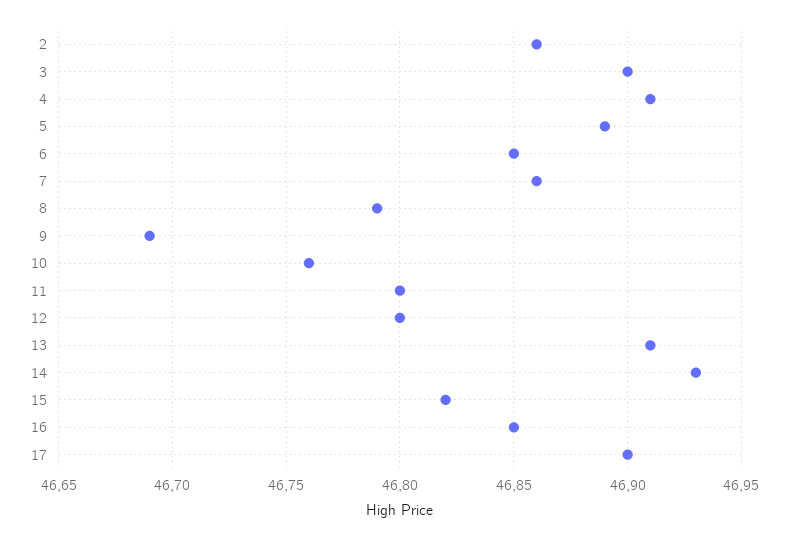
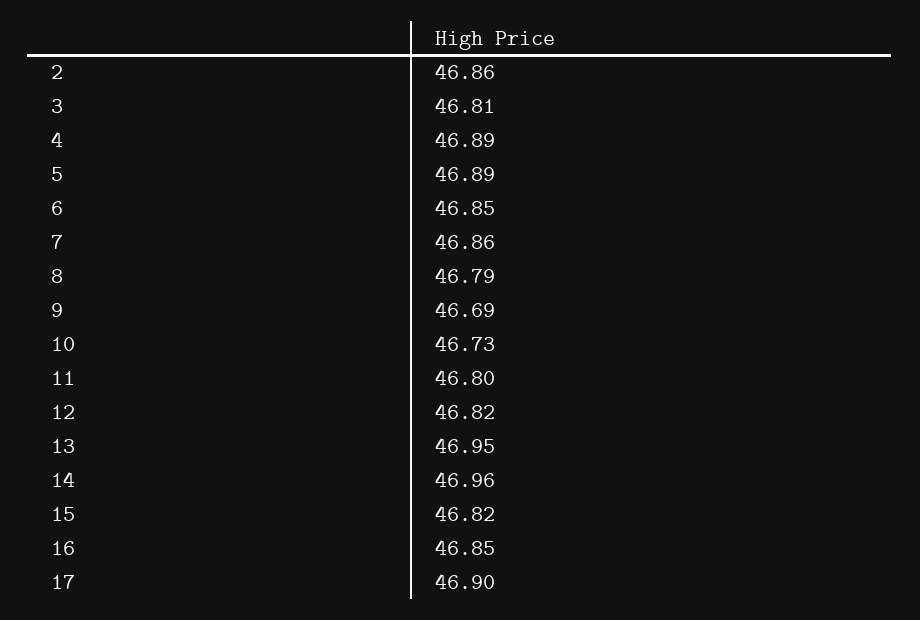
  {
    "2": 46.86,
-   "3": 46.9,
+   "3": 46.81,
-   "4": 46.91,
+   "4": 46.89,
    "5": 46.89,
    "6": 46.85,
    "7": 46.86,
    "8": 46.79,
    "9": 46.69,
-   "10": 46.76,
+   "10": 46.73,
    "11": 46.8,
-   "12": 46.8,
+   "12": 46.82,
-   "13": 46.91,
+   "13": 46.95,
-   "14": 46.93,
+   "14": 46.96,
    "15": 46.82,
    "16": 46.85,
    "17": 46.9
  }

